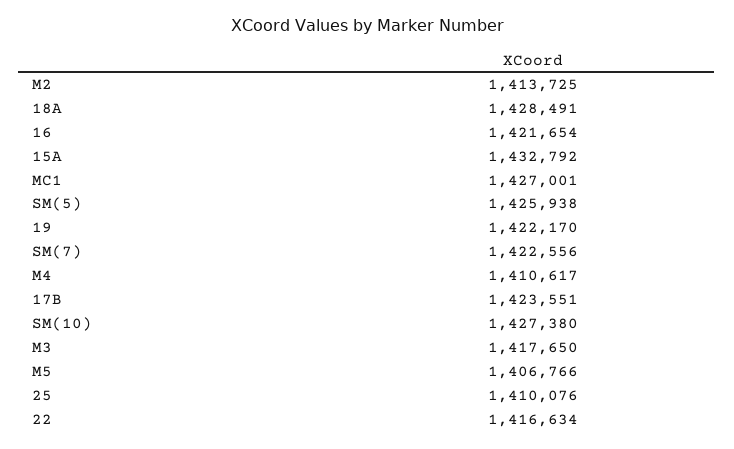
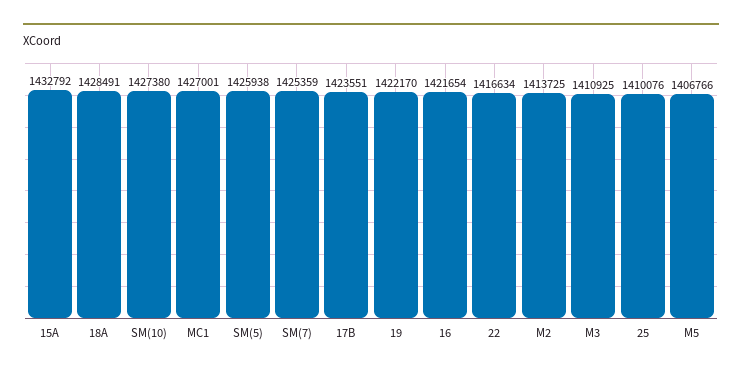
  {
    "M2": 1413725,
    "18A": 1428491,
    "16": 1421654,
    "15A": 1432792,
    "MC1": 1427001,
    "SM(5)": 1425938,
    "19": 1422170,
-   "SM(7)": 1422556,
+   "SM(7)": 1425359,
-   "M4": 1410617,
    "17B": 1423551,
    "SM(10)": 1427380,
-   "M3": 1417650,
+   "M3": 1410925,
    "M5": 1406766,
    "25": 1410076,
    "22": 1416634
  }

